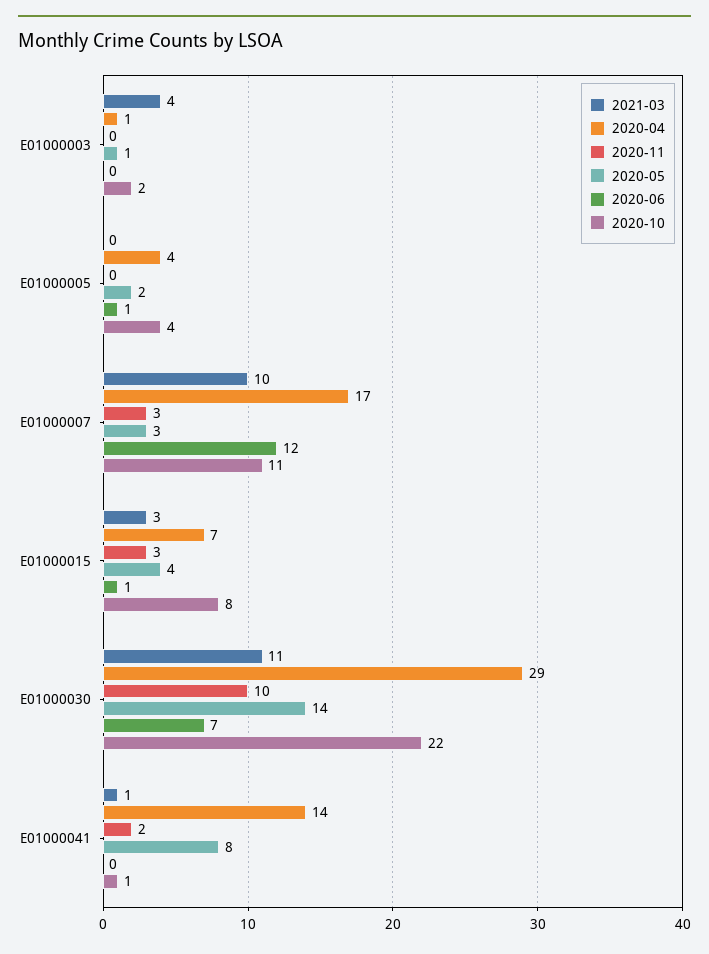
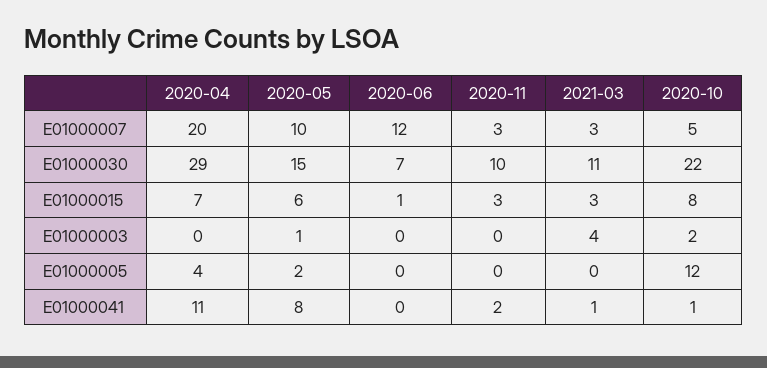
  {
    "2021-03": {
      "E01000003": 4,
      "E01000005": 0,
-     "E01000007": 10,
+     "E01000007": 3,
      "E01000015": 3,
      "E01000030": 11,
      "E01000041": 1
    },
    "2020-04": {
-     "E01000003": 1,
+     "E01000003": 0,
      "E01000005": 4,
-     "E01000007": 17,
+     "E01000007": 20,
      "E01000015": 7,
      "E01000030": 29,
-     "E01000041": 14
+     "E01000041": 11
    },
    "2020-11": {
      "E01000003": 0,
      "E01000005": 0,
      "E01000007": 3,
      "E01000015": 3,
      "E01000030": 10,
      "E01000041": 2
    },
    "2020-05": {
      "E01000003": 1,
      "E01000005": 2,
-     "E01000007": 3,
+     "E01000007": 10,
-     "E01000015": 4,
+     "E01000015": 6,
-     "E01000030": 14,
+     "E01000030": 15,
      "E01000041": 8
    },
    "2020-06": {
      "E01000003": 0,
-     "E01000005": 1,
+     "E01000005": 0,
      "E01000007": 12,
      "E01000015": 1,
      "E01000030": 7,
      "E01000041": 0
    },
    "2020-10": {
      "E01000003": 2,
-     "E01000005": 4,
+     "E01000005": 12,
-     "E01000007": 11,
+     "E01000007": 5,
      "E01000015": 8,
      "E01000030": 22,
      "E01000041": 1
    }
  }

